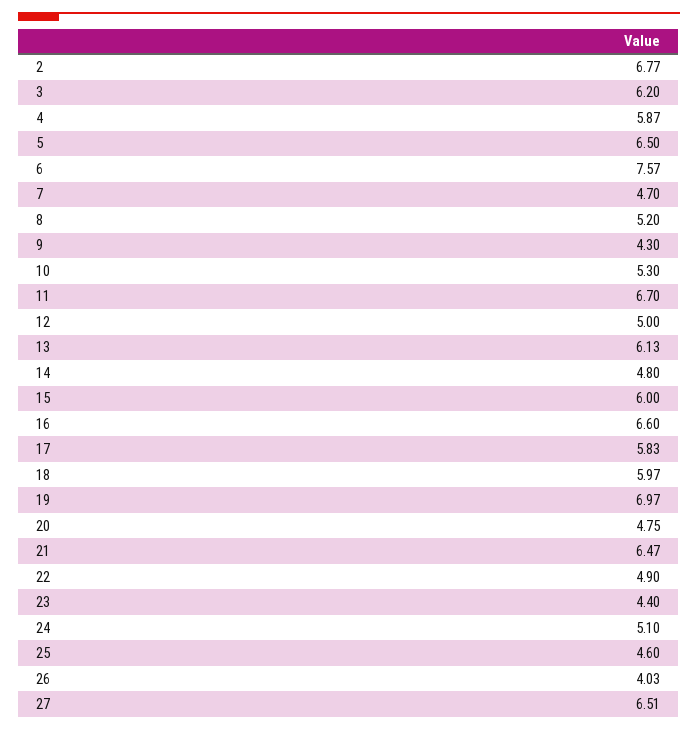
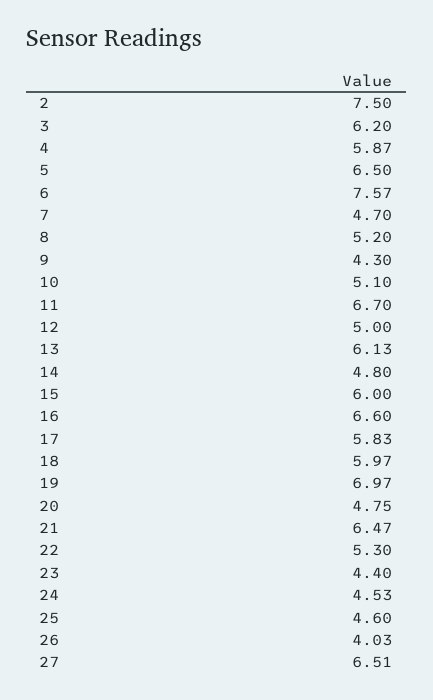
  {
-   "2": 6.77,
+   "2": 7.5,
    "3": 6.2,
    "4": 5.87,
    "5": 6.5,
    "6": 7.57,
    "7": 4.7,
    "8": 5.2,
    "9": 4.3,
-   "10": 5.3,
+   "10": 5.1,
    "11": 6.7,
    "12": 5,
    "13": 6.13,
    "14": 4.8,
    "15": 6,
    "16": 6.6,
    "17": 5.83,
    "18": 5.97,
    "19": 6.97,
    "20": 4.75,
    "21": 6.47,
-   "22": 4.9,
+   "22": 5.3,
    "23": 4.4,
-   "24": 5.1,
+   "24": 4.53,
    "25": 4.6,
    "26": 4.03,
    "27": 6.51
  }

